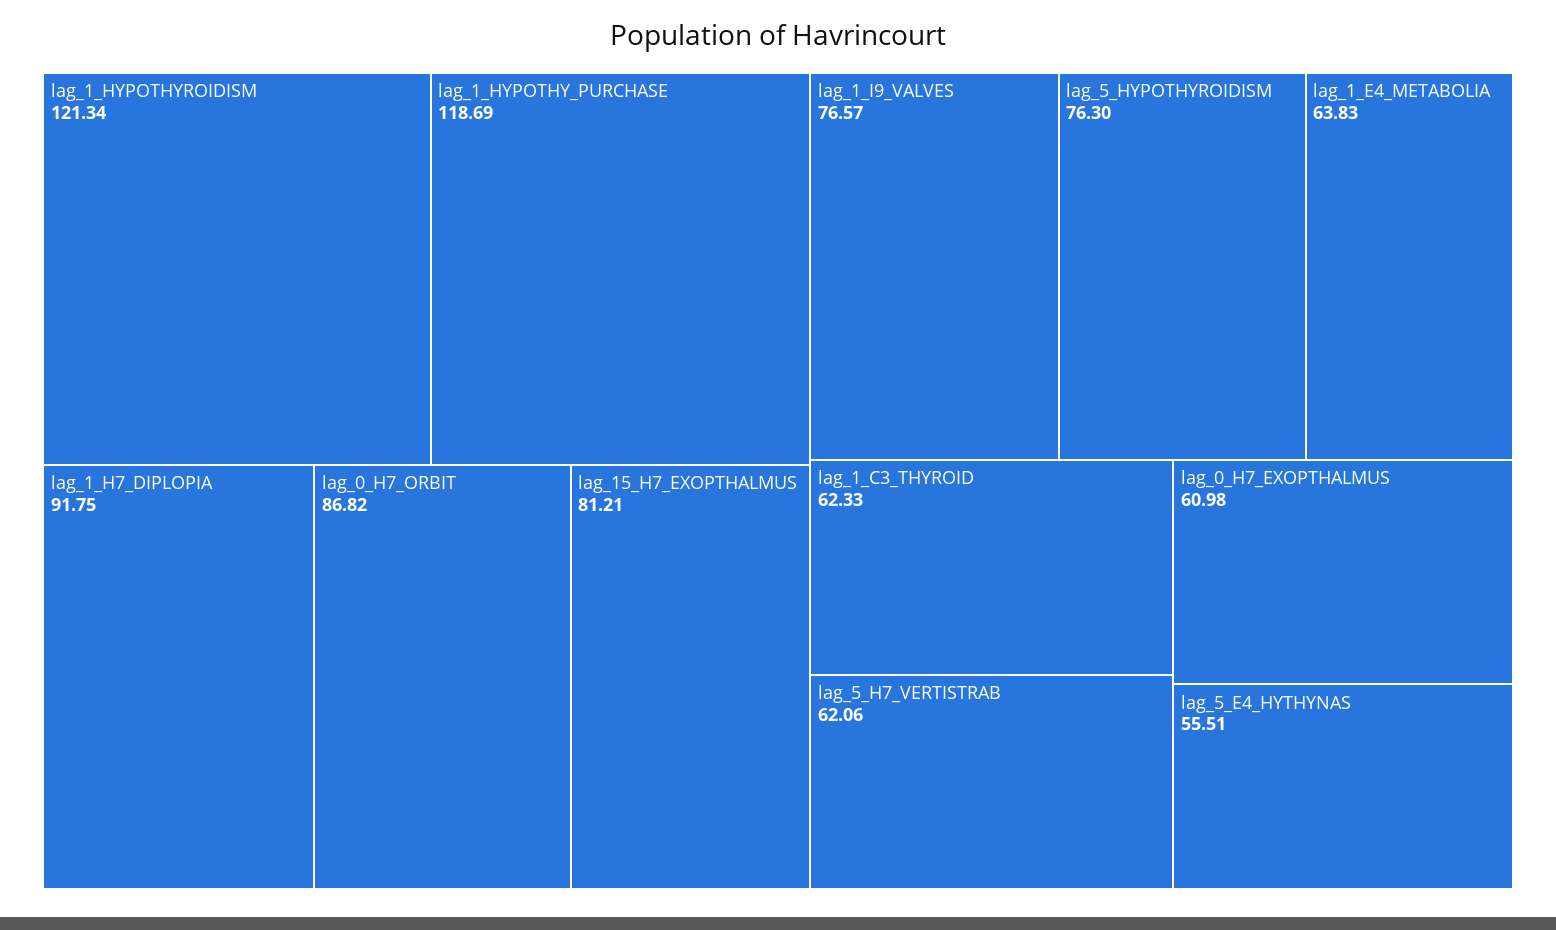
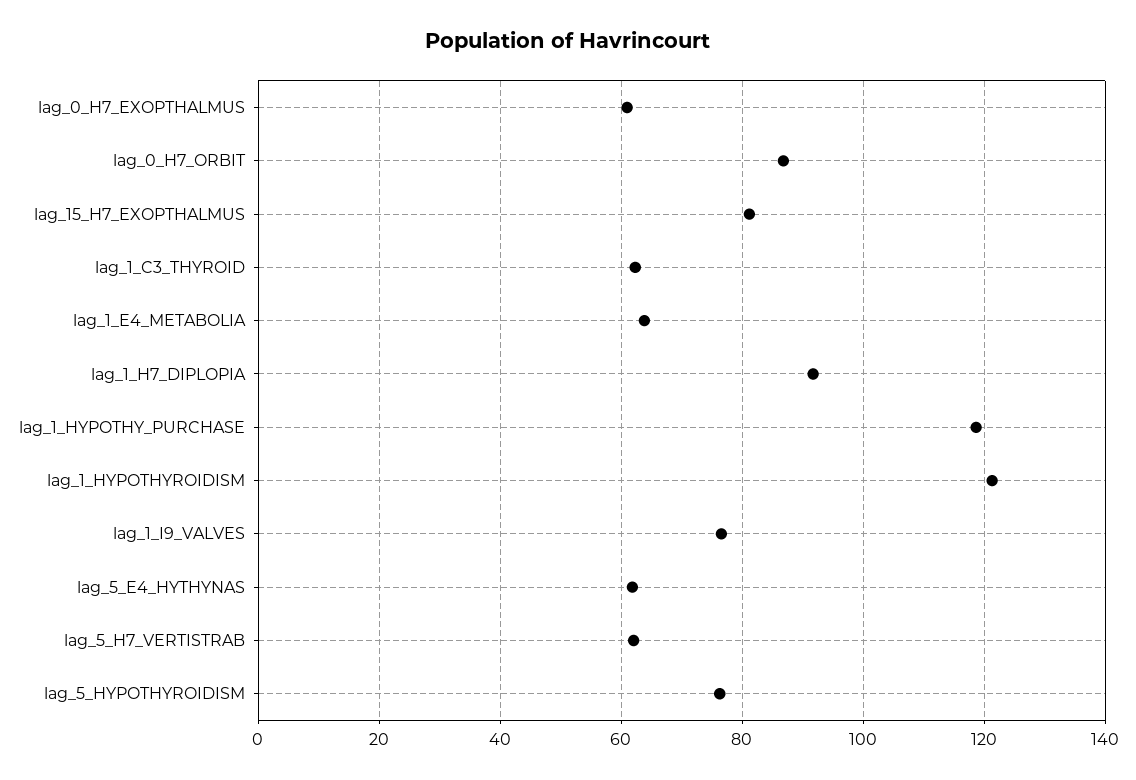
  {
    "lag_1_HYPOTHYROIDISM": 121.34,
    "lag_1_HYPOTHY_PURCHASE": 118.69,
    "lag_1_H7_DIPLOPIA": 91.75,
    "lag_0_H7_ORBIT": 86.82,
    "lag_15_H7_EXOPTHALMUS": 81.21,
    "lag_1_I9_VALVES": 76.57,
    "lag_5_HYPOTHYROIDISM": 76.3,
    "lag_1_E4_METABOLIA": 63.83,
    "lag_1_C3_THYROID": 62.33,
    "lag_5_H7_VERTISTRAB": 62.06,
    "lag_0_H7_EXOPTHALMUS": 60.98,
-   "lag_5_E4_HYTHYNAS": 55.51
+   "lag_5_E4_HYTHYNAS": 62
  }

